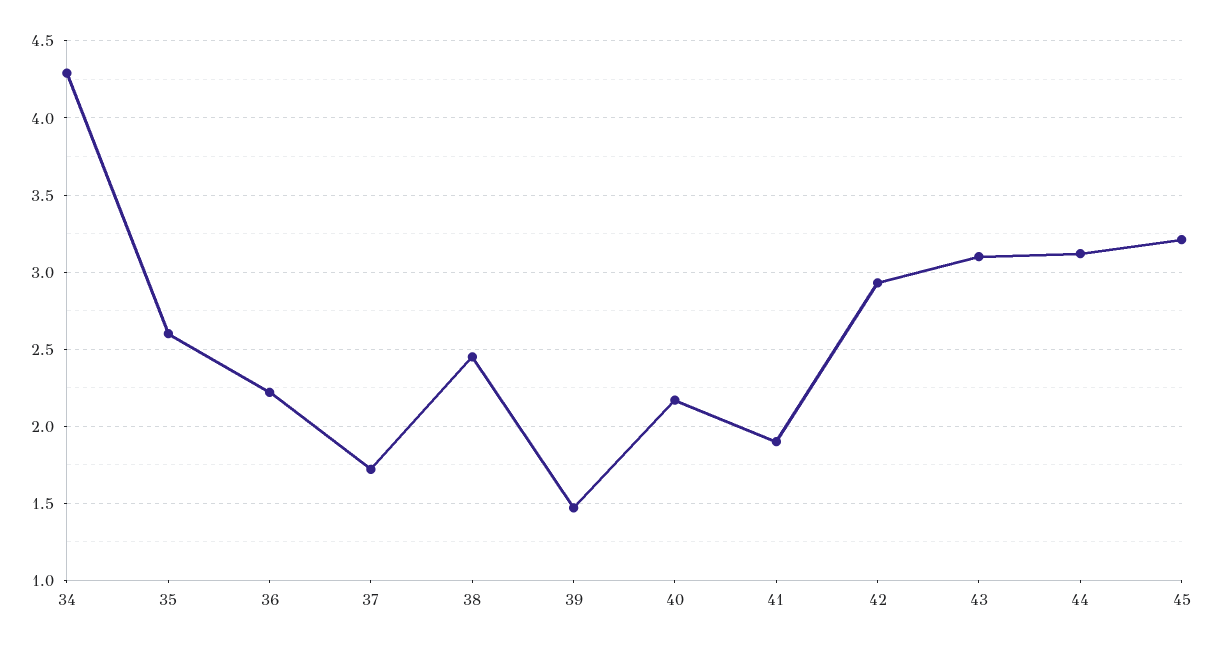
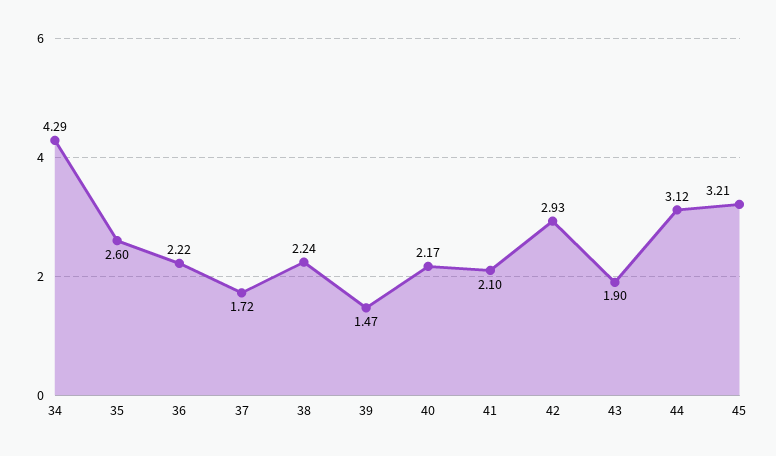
  {
    "34": 4.29,
    "35": 2.6,
    "36": 2.22,
    "37": 1.72,
-   "38": 2.45,
+   "38": 2.24,
    "39": 1.47,
    "40": 2.17,
-   "41": 1.9,
+   "41": 2.1,
    "42": 2.93,
-   "43": 3.1,
+   "43": 1.9,
    "44": 3.12,
    "45": 3.21
  }

